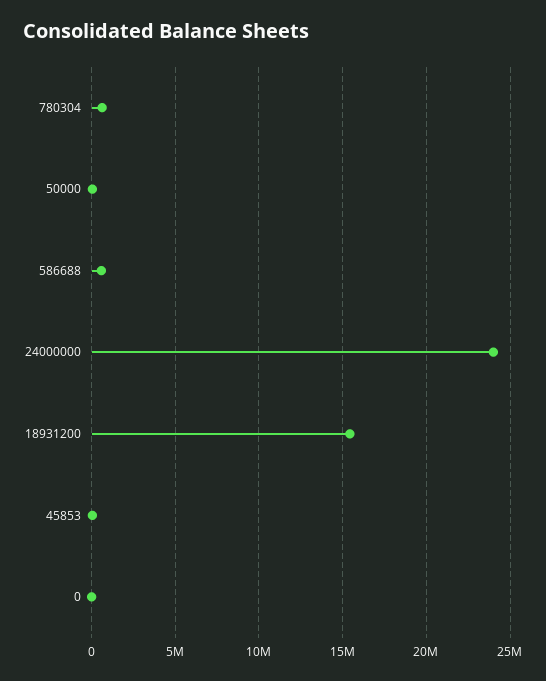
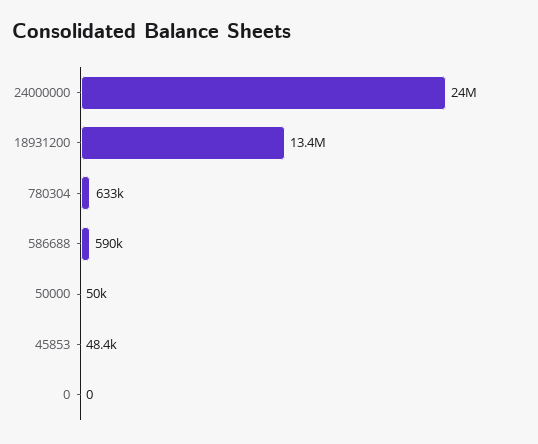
  {
    "780304": 633000,
    "50000": 50000,
    "586688": 590000,
    "24000000": 24000000,
-   "18931200": 15500000,
+   "18931200": 13400000,
    "45853": 48400,
    "0": 0
  }

